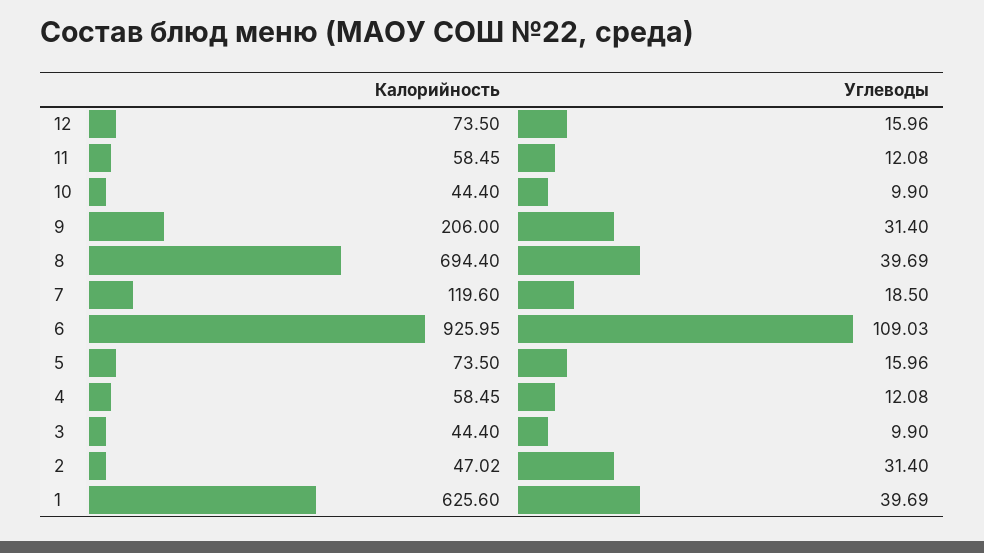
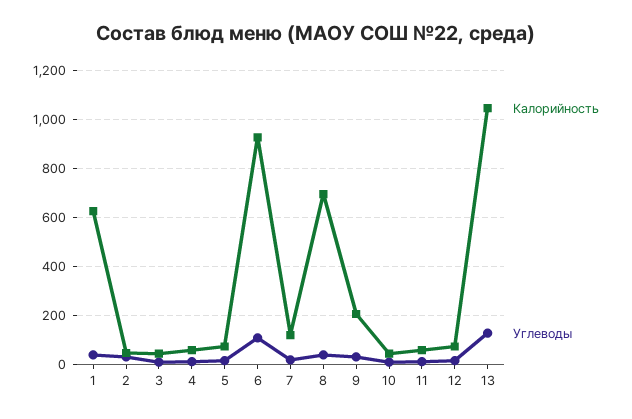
  {
    "Калорийность": {
      "12": 73.5,
      "11": 58.45,
      "10": 44.4,
      "9": 206,
      "8": 694.4,
      "7": 119.6,
      "6": 925.95,
      "5": 73.5,
      "4": 58.45,
      "3": 44.4,
      "2": 47.02,
-     "1": 625.6
+     "1": 625.6,
+     "13": 1050
    },
    "Углеводы": {
      "12": 15.96,
      "11": 12.08,
      "10": 9.9,
      "9": 31.4,
      "8": 39.69,
      "7": 18.5,
      "6": 109.03,
      "5": 15.96,
      "4": 12.08,
      "3": 9.9,
      "2": 31.4,
-     "1": 39.69
+     "1": 39.69,
+     "13": 125
    }
  }

